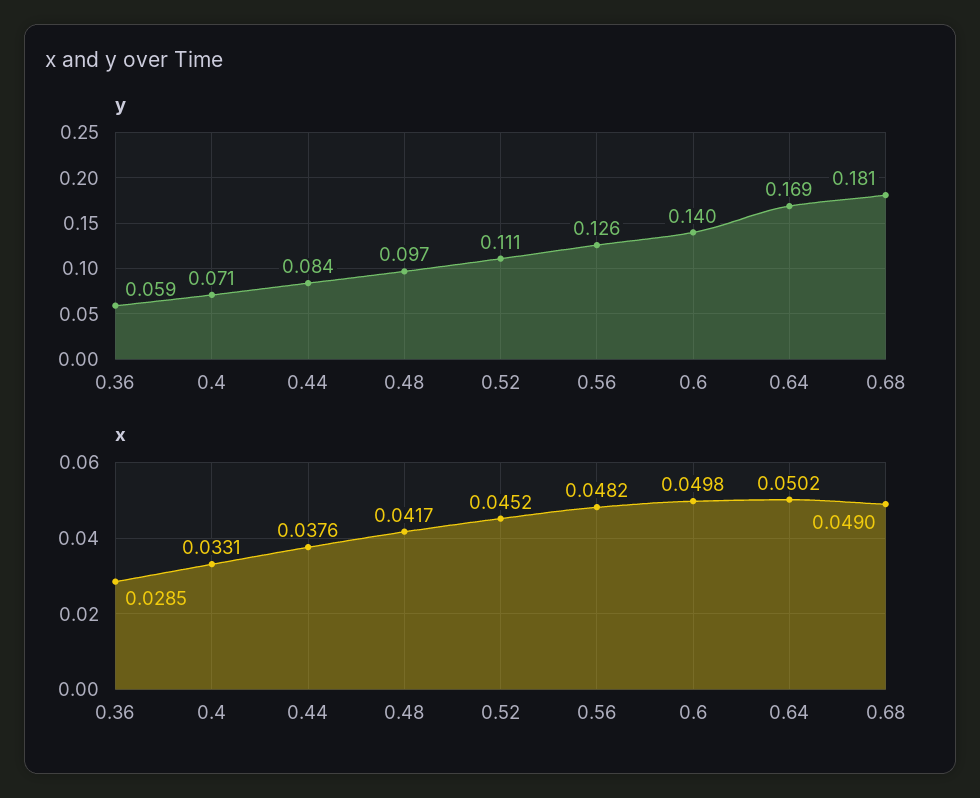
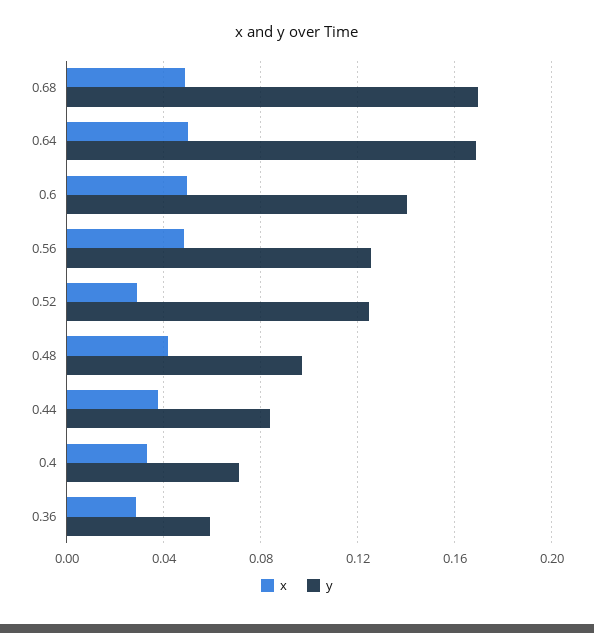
  {
    "y": {
      "0.36": 0.059,
      "0.4": 0.071,
      "0.44": 0.084,
      "0.48": 0.097,
-     "0.52": 0.111,
+     "0.52": 0.125,
      "0.56": 0.126,
      "0.6": 0.14,
      "0.64": 0.169,
-     "0.68": 0.181
+     "0.68": 0.17
    },
    "x": {
      "0.36": 0.0285,
      "0.4": 0.0331,
      "0.44": 0.0376,
      "0.48": 0.0417,
-     "0.52": 0.0452,
+     "0.52": 0.03,
      "0.56": 0.0482,
      "0.6": 0.0498,
      "0.64": 0.0502,
      "0.68": 0.049
    }
  }

